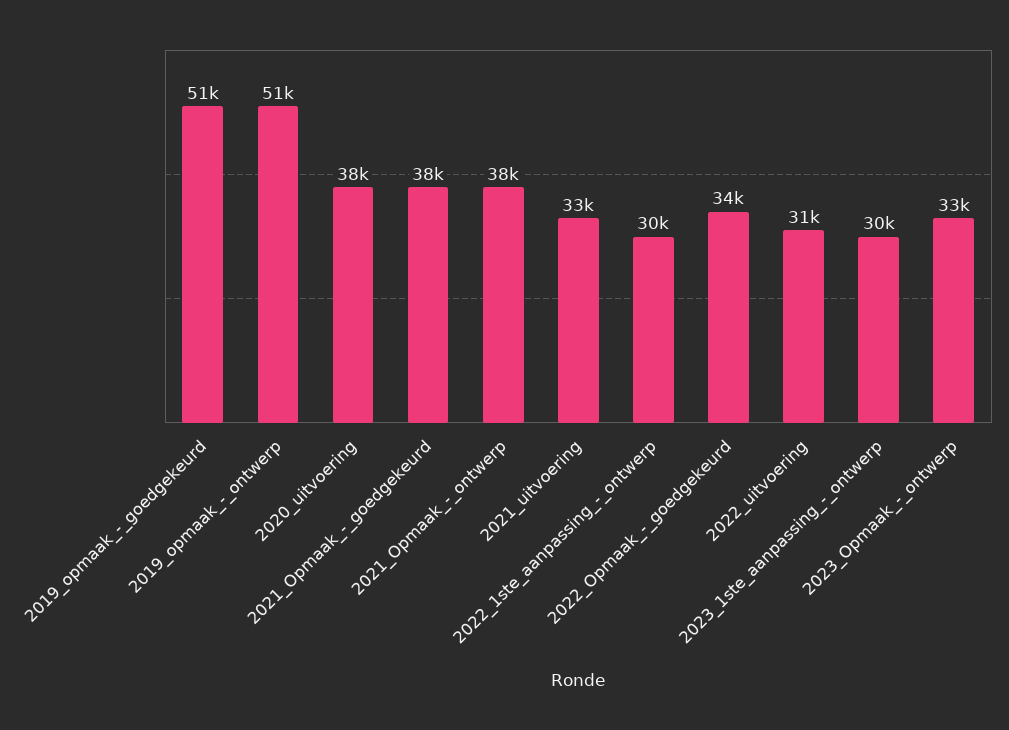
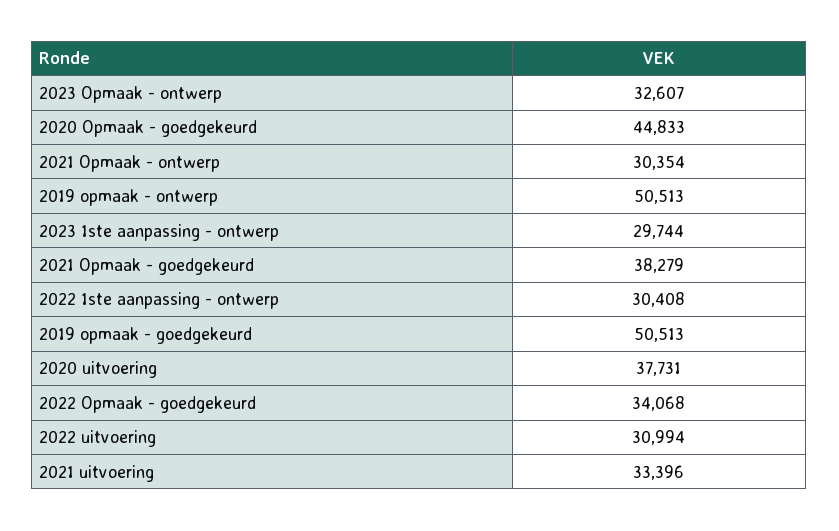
  {
    "2019_opmaak_-_goedgekeurd": 50513,
    "2019_opmaak_-_ontwerp": 50513,
    "2020_uitvoering": 37731,
    "2021_Opmaak_-_goedgekeurd": 38279,
-   "2021_Opmaak_-_ontwerp": 38000,
+   "2021_Opmaak_-_ontwerp": 30354,
    "2021_uitvoering": 33396,
    "2022_1ste_aanpassing_-_ontwerp": 30408,
    "2022_Opmaak_-_goedgekeurd": 34068,
    "2022_uitvoering": 30994,
    "2023_1ste_aanpassing_-_ontwerp": 29744,
-   "2023_Opmaak_-_ontwerp": 32607
+   "2023_Opmaak_-_ontwerp": 32607,
+   "2020 Opmaak - goedgekeurd": 44833
  }

